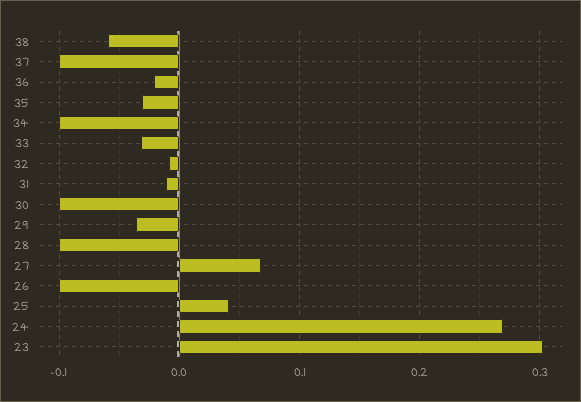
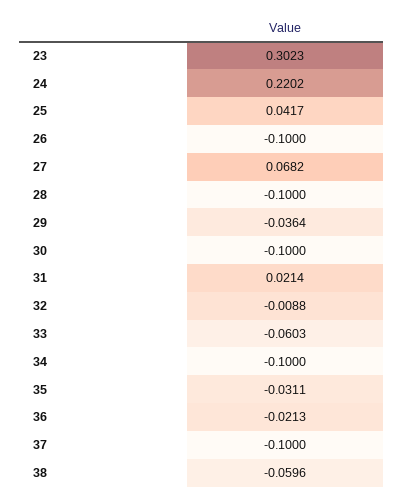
  {
    "38": -0.0596,
    "37": -0.1,
    "36": -0.0213,
    "35": -0.0311,
    "34": -0.1,
-   "33": -0.03,
+   "33": -0.0603,
    "32": -0.0088,
-   "31": -0.01,
+   "31": 0.0214,
    "30": -0.1,
    "29": -0.0364,
    "28": -0.1,
    "27": 0.0682,
    "26": -0.1,
    "25": 0.0417,
-   "24": 0.27,
+   "24": 0.2202,
    "23": 0.3023
  }

